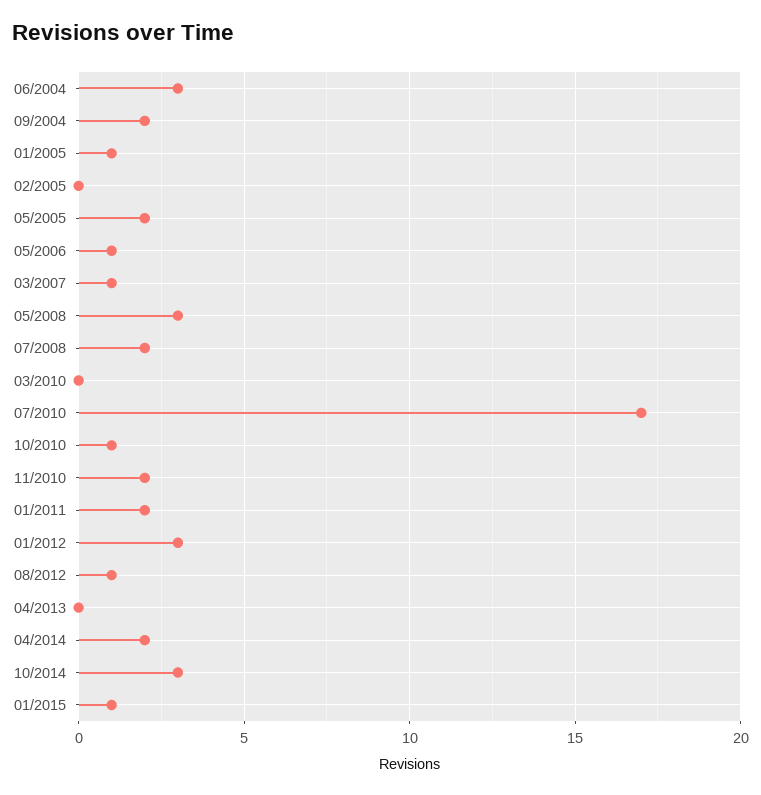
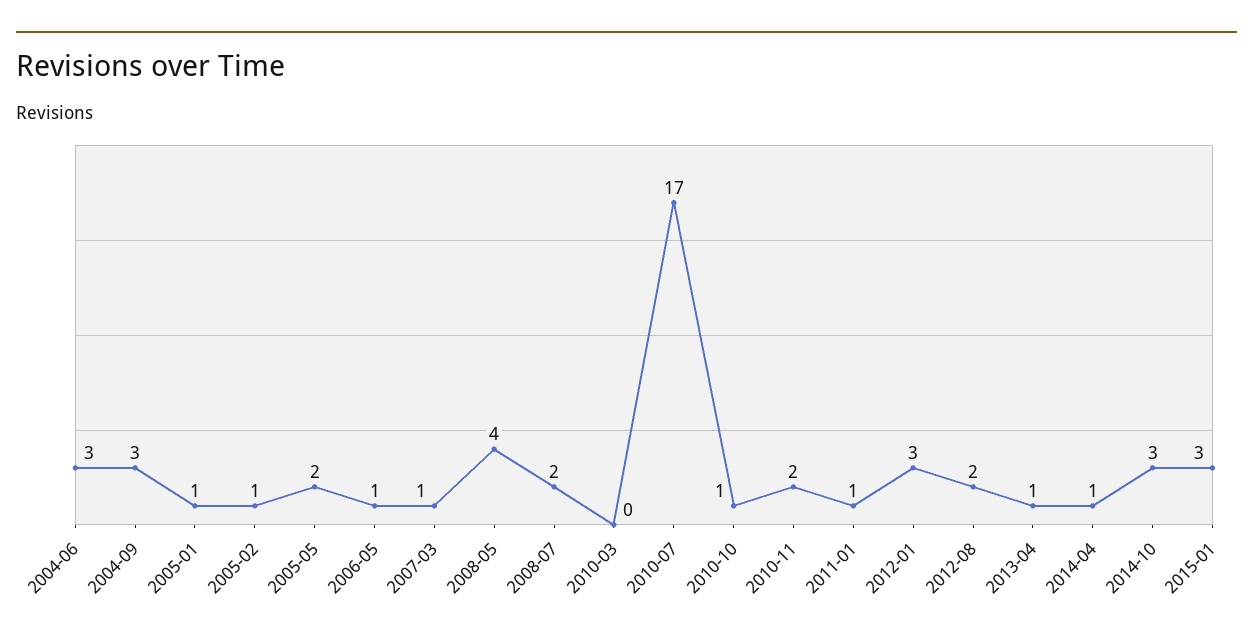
  {
    "06/2004": 3,
-   "09/2004": 2,
+   "09/2004": 3,
    "01/2005": 1,
-   "02/2005": 0,
+   "02/2005": 1,
    "05/2005": 2,
    "05/2006": 1,
    "03/2007": 1,
-   "05/2008": 3,
+   "05/2008": 4,
    "07/2008": 2,
    "03/2010": 0,
    "07/2010": 17,
    "10/2010": 1,
    "11/2010": 2,
-   "01/2011": 2,
+   "01/2011": 1,
    "01/2012": 3,
-   "08/2012": 1,
+   "08/2012": 2,
-   "04/2013": 0,
+   "04/2013": 1,
-   "04/2014": 2,
+   "04/2014": 1,
    "10/2014": 3,
-   "01/2015": 1
+   "01/2015": 3
  }

